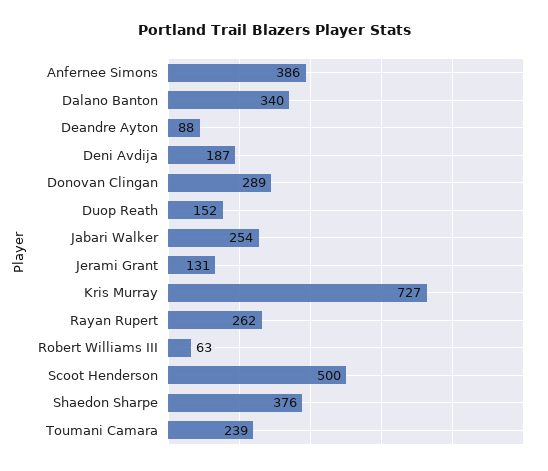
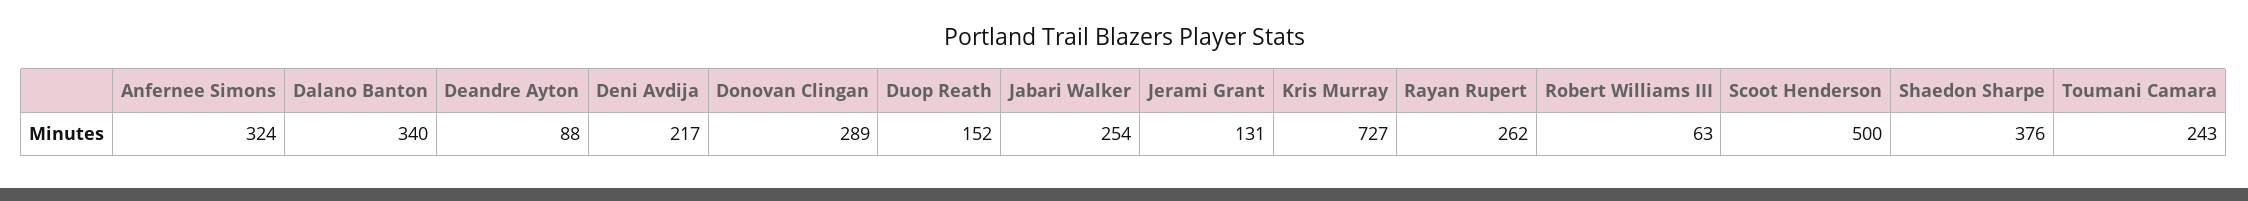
  {
-   "Anfernee Simons": 386,
+   "Anfernee Simons": 324,
    "Dalano Banton": 340,
    "Deandre Ayton": 88,
-   "Deni Avdija": 187,
+   "Deni Avdija": 217,
    "Donovan Clingan": 289,
    "Duop Reath": 152,
    "Jabari Walker": 254,
    "Jerami Grant": 131,
    "Kris Murray": 727,
    "Rayan Rupert": 262,
    "Robert Williams III": 63,
    "Scoot Henderson": 500,
    "Shaedon Sharpe": 376,
-   "Toumani Camara": 239
+   "Toumani Camara": 243
  }

